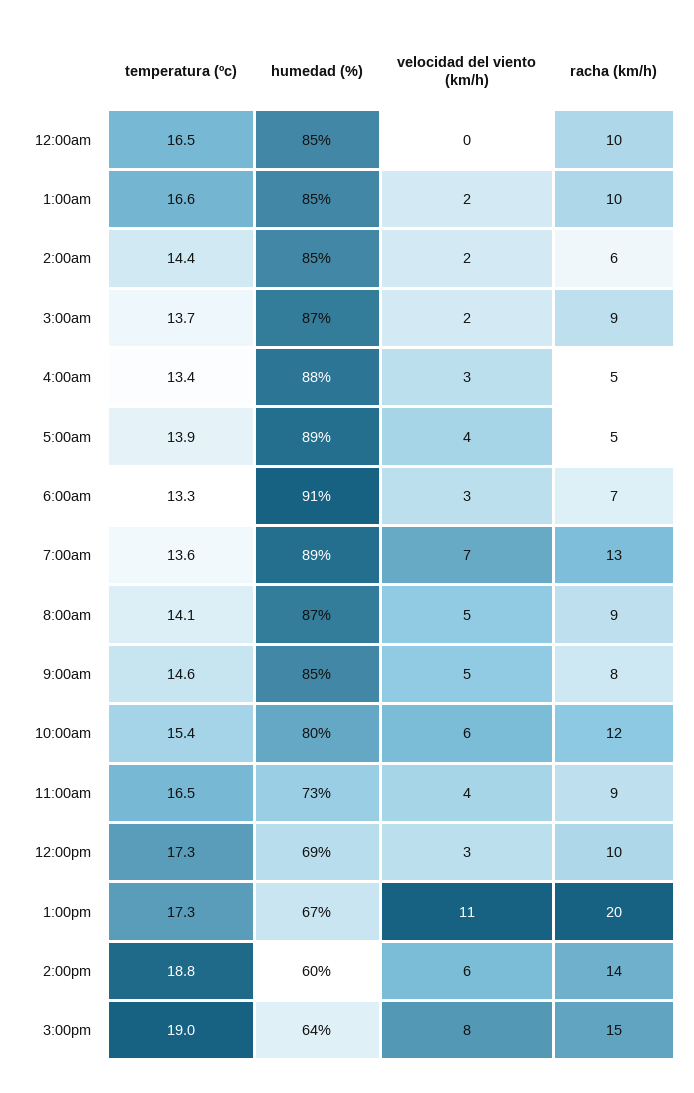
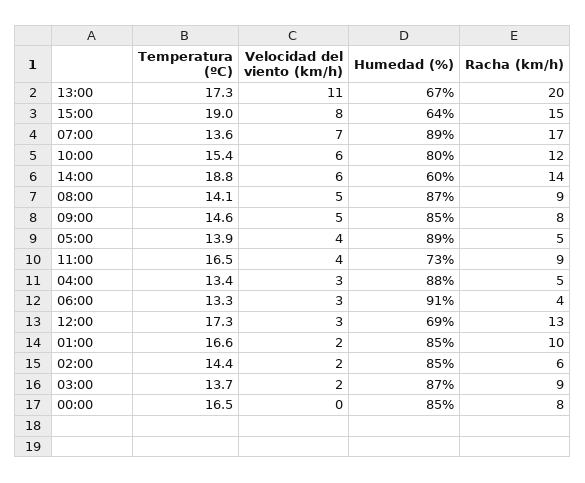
  {
    "temperatura (ºc)": {
      "12:00am": 16.5,
      "1:00am": 16.6,
      "2:00am": 14.4,
      "3:00am": 13.7,
      "4:00am": 13.4,
      "5:00am": 13.9,
      "6:00am": 13.3,
      "7:00am": 13.6,
      "8:00am": 14.1,
      "9:00am": 14.6,
      "10:00am": 15.4,
      "11:00am": 16.5,
      "12:00pm": 17.3,
      "1:00pm": 17.3,
      "2:00pm": 18.8,
      "3:00pm": 19
    },
    "humedad (%)": {
      "12:00am": 85,
      "1:00am": 85,
      "2:00am": 85,
      "3:00am": 87,
      "4:00am": 88,
      "5:00am": 89,
      "6:00am": 91,
      "7:00am": 89,
      "8:00am": 87,
      "9:00am": 85,
      "10:00am": 80,
      "11:00am": 73,
      "12:00pm": 69,
      "1:00pm": 67,
      "2:00pm": 60,
      "3:00pm": 64
    },
    "velocidad del viento (km/h)": {
      "12:00am": 0,
      "1:00am": 2,
      "2:00am": 2,
      "3:00am": 2,
      "4:00am": 3,
      "5:00am": 4,
      "6:00am": 3,
      "7:00am": 7,
      "8:00am": 5,
      "9:00am": 5,
      "10:00am": 6,
      "11:00am": 4,
      "12:00pm": 3,
      "1:00pm": 11,
      "2:00pm": 6,
      "3:00pm": 8
    },
    "racha (km/h)": {
-     "12:00am": 10,
+     "12:00am": 8,
      "1:00am": 10,
      "2:00am": 6,
      "3:00am": 9,
      "4:00am": 5,
      "5:00am": 5,
-     "6:00am": 7,
+     "6:00am": 4,
-     "7:00am": 13,
+     "7:00am": 17,
      "8:00am": 9,
      "9:00am": 8,
      "10:00am": 12,
      "11:00am": 9,
-     "12:00pm": 10,
+     "12:00pm": 13,
      "1:00pm": 20,
      "2:00pm": 14,
      "3:00pm": 15
    }
  }

